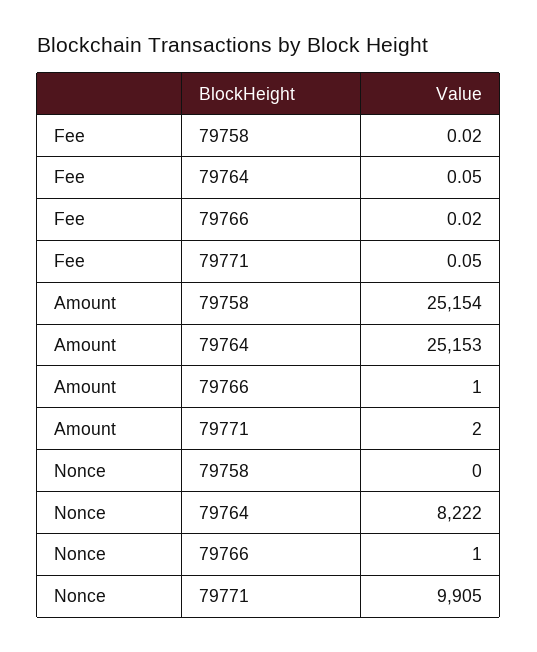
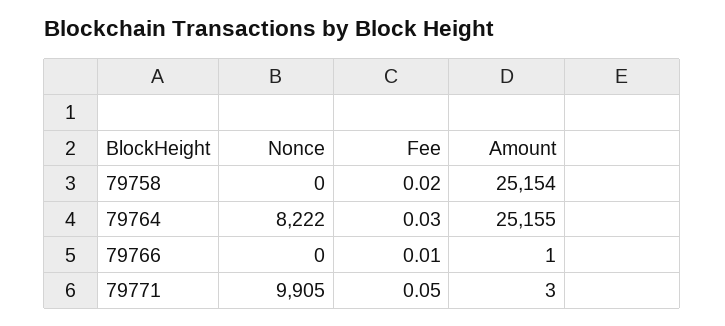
  {
    "Fee": {
      "79758": 0.02,
-     "79764": 0.05,
+     "79764": 0.03,
-     "79766": 0.02,
+     "79766": 0.01,
      "79771": 0.05
    },
    "Amount": {
      "79758": 25154,
-     "79764": 25153,
+     "79764": 25155,
      "79766": 1,
-     "79771": 2
+     "79771": 3
    },
    "Nonce": {
      "79758": 0,
      "79764": 8222,
-     "79766": 1,
+     "79766": 0,
      "79771": 9905
    }
  }

